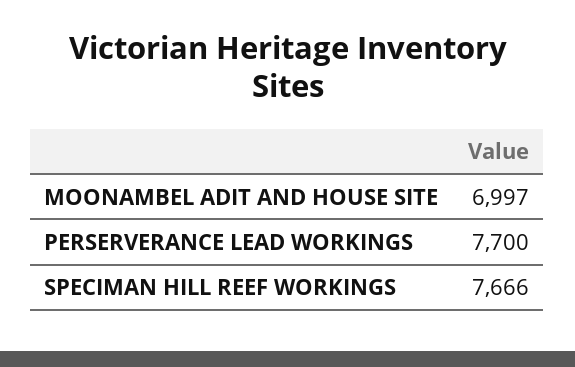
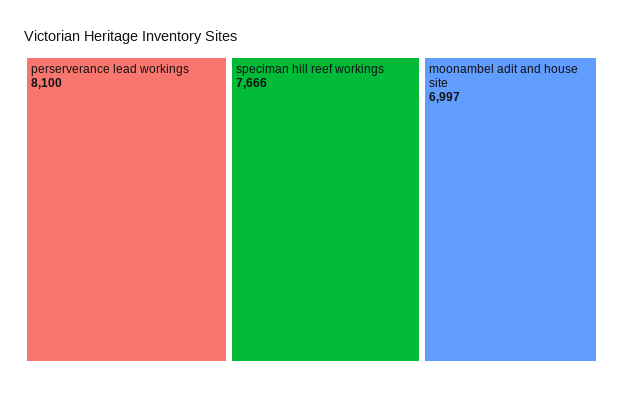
  {
    "MOONAMBEL ADIT AND HOUSE SITE": 6997,
-   "PERSERVERANCE LEAD WORKINGS": 7700,
+   "PERSERVERANCE LEAD WORKINGS": 8100,
    "SPECIMAN HILL REEF WORKINGS": 7666
  }

